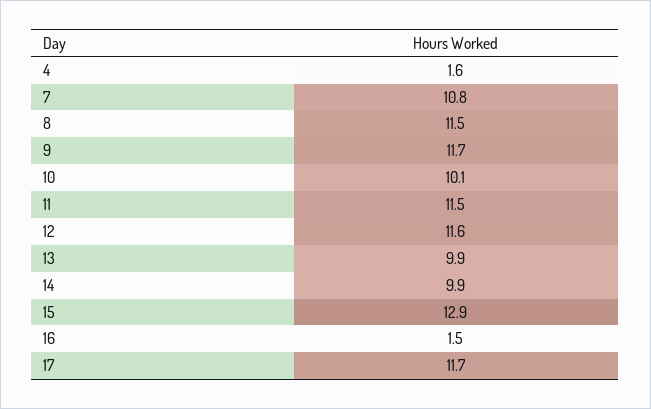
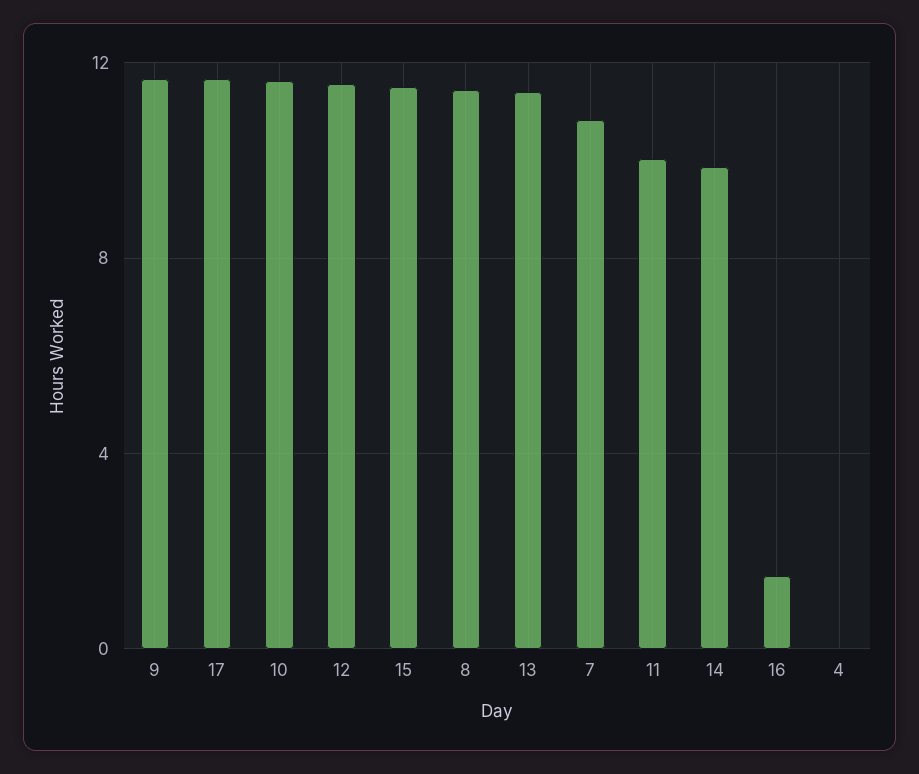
  {
-   "4": 1.6,
+   "4": 0,
    "7": 10.8,
    "8": 11.5,
    "9": 11.7,
-   "10": 10.1,
+   "10": 11.5,
-   "11": 11.5,
+   "11": 10,
    "12": 11.6,
-   "13": 9.9,
+   "13": 11.5,
    "14": 9.9,
-   "15": 12.9,
+   "15": 11.5,
    "16": 1.5,
    "17": 11.7
  }

